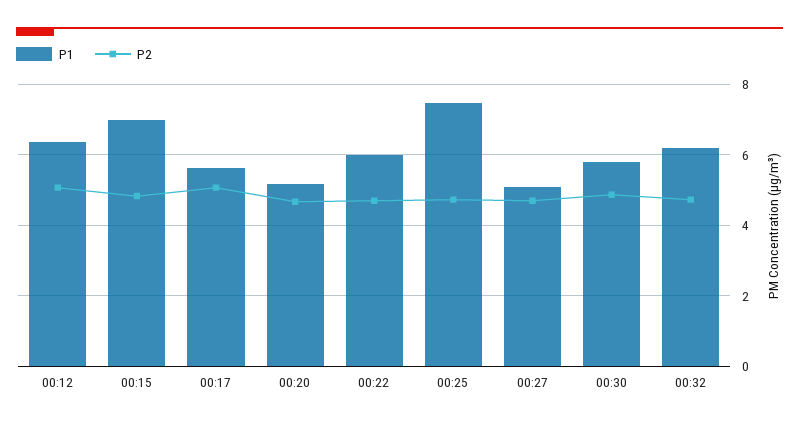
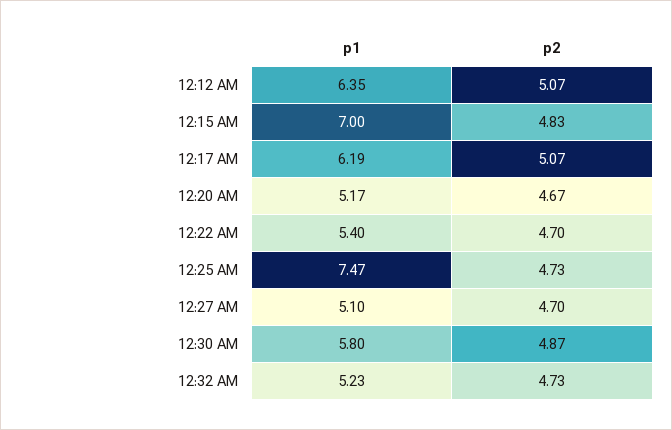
  {
    "P1": {
      "00:12": 6.35,
      "00:15": 7,
-     "00:17": 5.6,
+     "00:17": 6.19,
      "00:20": 5.17,
-     "00:22": 6,
+     "00:22": 5.4,
      "00:25": 7.47,
      "00:27": 5.1,
      "00:30": 5.8,
-     "00:32": 6.2
+     "00:32": 5.23
    },
    "P2": {
      "00:12": 5.07,
      "00:15": 4.83,
      "00:17": 5.07,
      "00:20": 4.67,
      "00:22": 4.7,
      "00:25": 4.73,
      "00:27": 4.7,
      "00:30": 4.87,
      "00:32": 4.73
    }
  }

